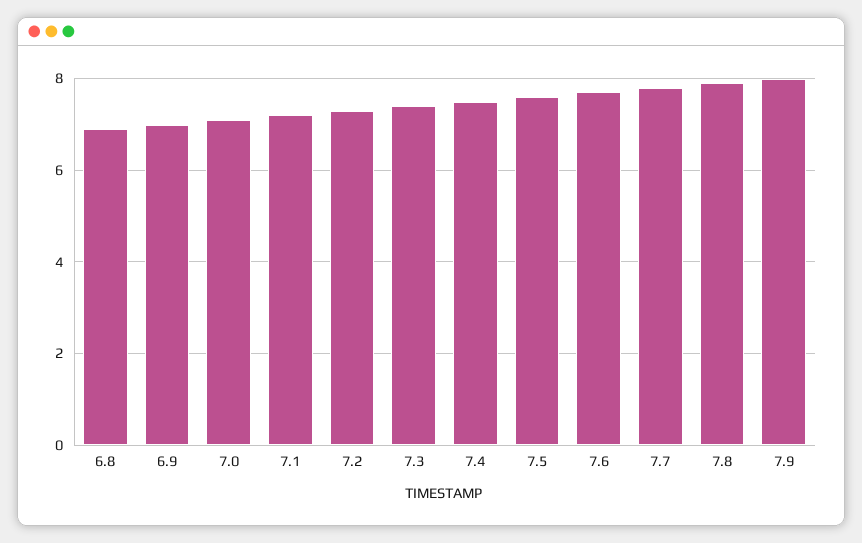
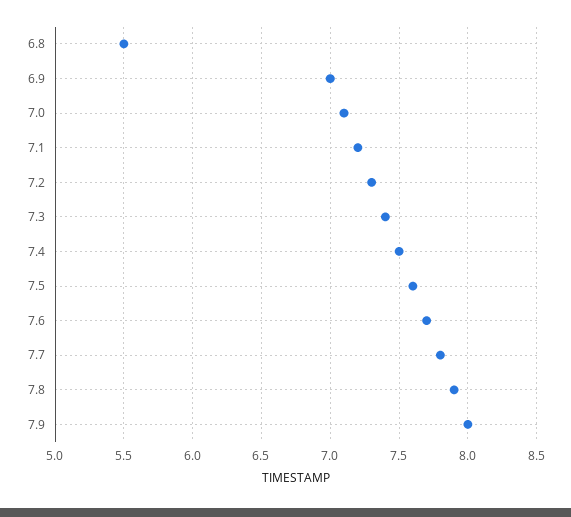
  {
-   "6.8": 7,
+   "6.8": 5.5,
    "6.9": 7,
    "7.0": 7.1,
    "7.1": 7.2,
    "7.2": 7.3,
    "7.3": 7.4,
    "7.4": 7.5,
    "7.5": 7.6,
    "7.6": 7.7,
    "7.7": 7.8,
    "7.8": 7.9,
    "7.9": 8
  }

